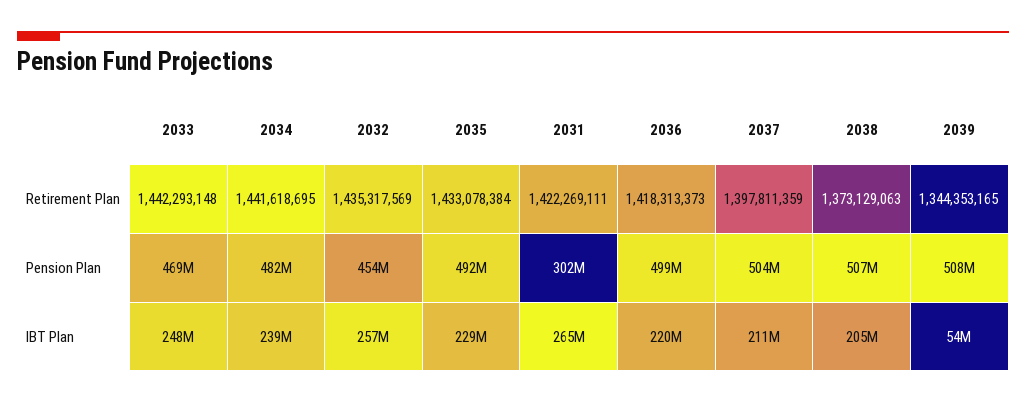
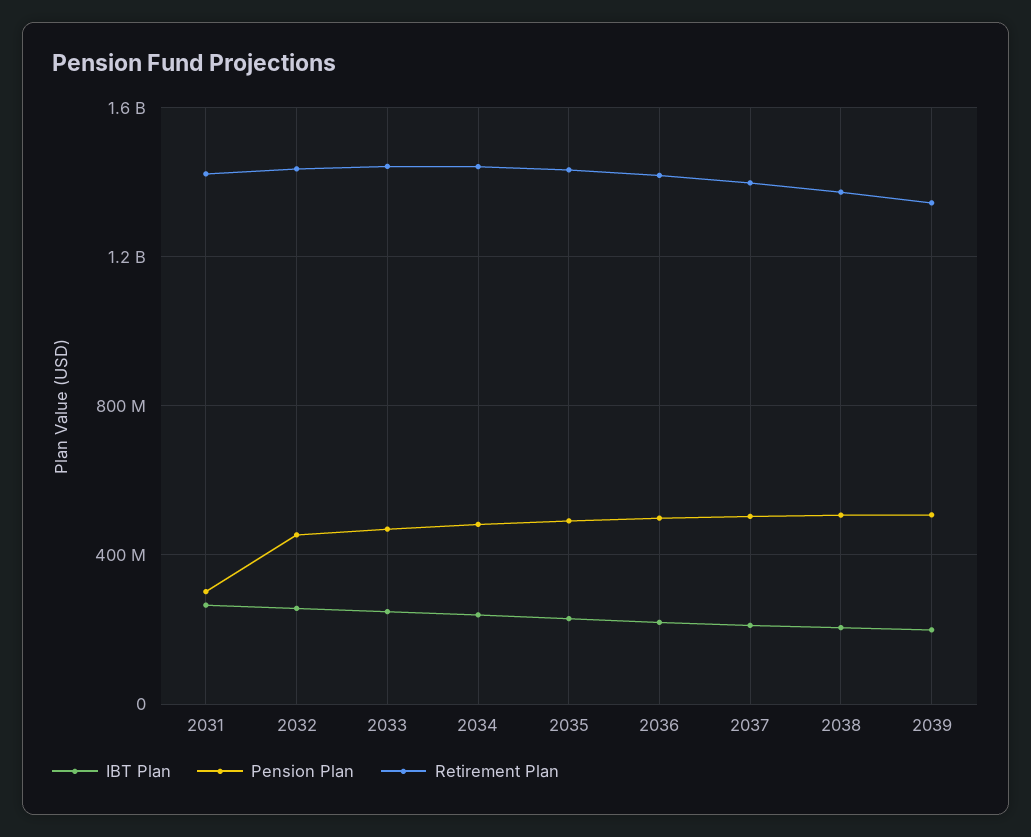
  {
    "Retirement Plan": {
      "2033": 1442293148,
      "2034": 1441618695,
      "2032": 1435317569,
      "2035": 1433078384,
      "2031": 1422269111,
      "2036": 1418313373,
      "2037": 1397811359,
      "2038": 1373129063,
      "2039": 1344353165
    },
    "Pension Plan": {
      "2033": 469000000,
      "2034": 482000000,
      "2032": 454000000,
      "2035": 492000000,
      "2031": 302000000,
      "2036": 499000000,
      "2037": 504000000,
      "2038": 507000000,
      "2039": 508000000
    },
    "IBT Plan": {
      "2033": 248000000,
      "2034": 239000000,
      "2032": 257000000,
      "2035": 229000000,
      "2031": 265000000,
      "2036": 220000000,
      "2037": 211000000,
      "2038": 205000000,
-     "2039": 54000000
+     "2039": 200000000
    }
  }

